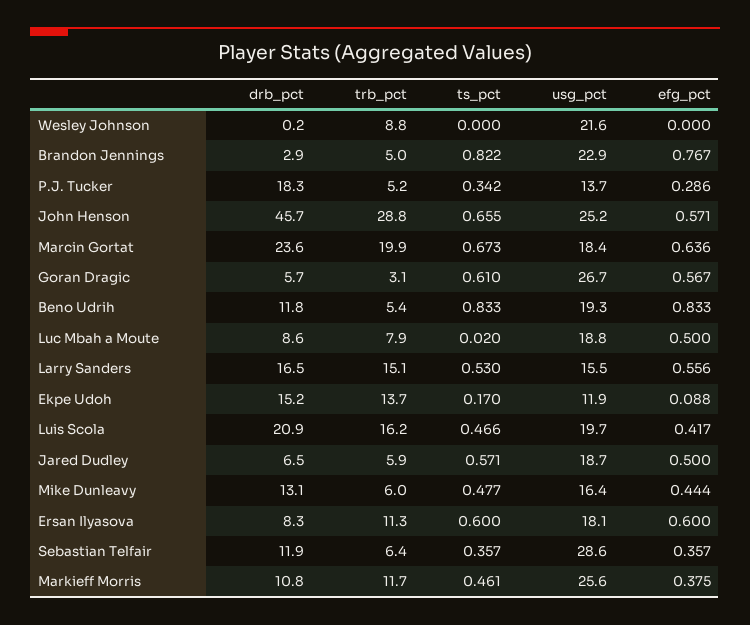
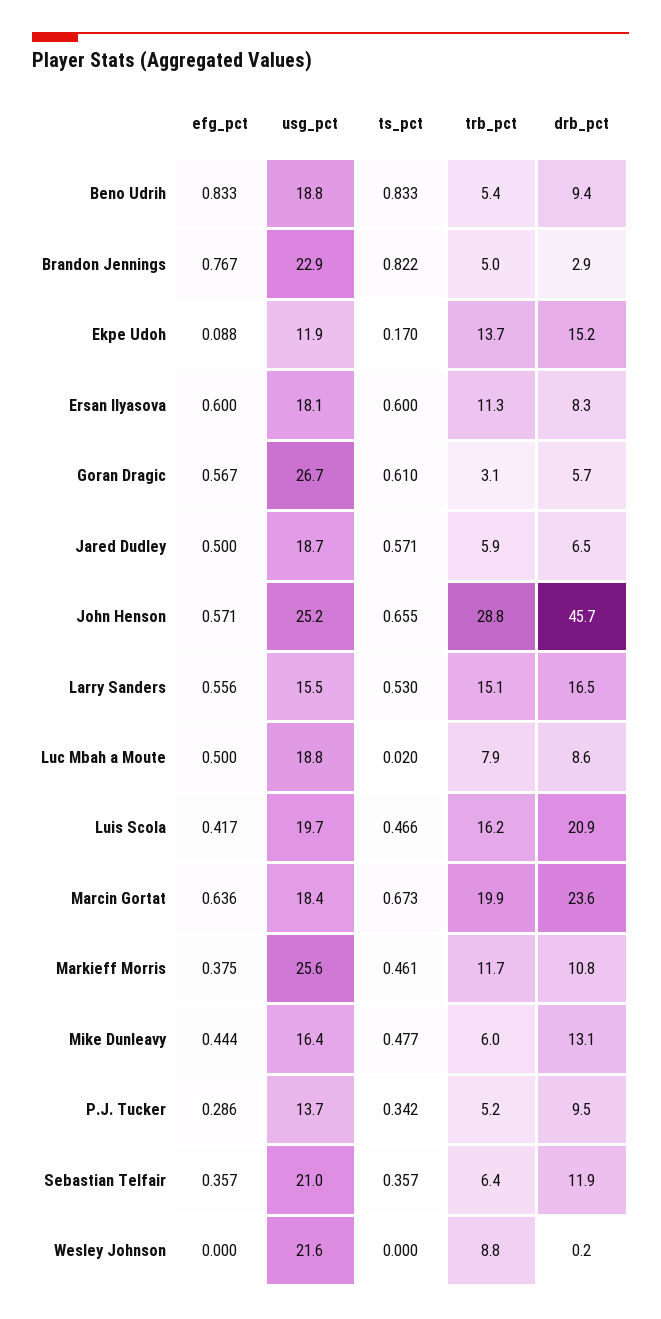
  {
    "drb_pct": {
      "Wesley Johnson": 0.2,
      "Brandon Jennings": 2.9,
-     "P.J. Tucker": 18.3,
+     "P.J. Tucker": 9.5,
      "John Henson": 45.7,
      "Marcin Gortat": 23.6,
      "Goran Dragic": 5.7,
-     "Beno Udrih": 11.8,
+     "Beno Udrih": 9.4,
      "Luc Mbah a Moute": 8.6,
      "Larry Sanders": 16.5,
      "Ekpe Udoh": 15.2,
      "Luis Scola": 20.9,
      "Jared Dudley": 6.5,
      "Mike Dunleavy": 13.1,
      "Ersan Ilyasova": 8.3,
      "Sebastian Telfair": 11.9,
      "Markieff Morris": 10.8
    },
    "trb_pct": {
      "Wesley Johnson": 8.8,
      "Brandon Jennings": 5,
      "P.J. Tucker": 5.2,
      "John Henson": 28.8,
      "Marcin Gortat": 19.9,
      "Goran Dragic": 3.1,
      "Beno Udrih": 5.4,
      "Luc Mbah a Moute": 7.9,
      "Larry Sanders": 15.1,
      "Ekpe Udoh": 13.7,
      "Luis Scola": 16.2,
      "Jared Dudley": 5.9,
      "Mike Dunleavy": 6,
      "Ersan Ilyasova": 11.3,
      "Sebastian Telfair": 6.4,
      "Markieff Morris": 11.7
    },
    "ts_pct": {
      "Wesley Johnson": 0,
      "Brandon Jennings": 0.822,
      "P.J. Tucker": 0.342,
      "John Henson": 0.655,
      "Marcin Gortat": 0.673,
      "Goran Dragic": 0.61,
      "Beno Udrih": 0.833,
      "Luc Mbah a Moute": 0.02,
      "Larry Sanders": 0.53,
      "Ekpe Udoh": 0.17,
      "Luis Scola": 0.466,
      "Jared Dudley": 0.571,
      "Mike Dunleavy": 0.477,
      "Ersan Ilyasova": 0.6,
      "Sebastian Telfair": 0.357,
      "Markieff Morris": 0.461
    },
    "usg_pct": {
      "Wesley Johnson": 21.6,
      "Brandon Jennings": 22.9,
      "P.J. Tucker": 13.7,
      "John Henson": 25.2,
      "Marcin Gortat": 18.4,
      "Goran Dragic": 26.7,
-     "Beno Udrih": 19.3,
+     "Beno Udrih": 18.8,
      "Luc Mbah a Moute": 18.8,
      "Larry Sanders": 15.5,
      "Ekpe Udoh": 11.9,
      "Luis Scola": 19.7,
      "Jared Dudley": 18.7,
      "Mike Dunleavy": 16.4,
      "Ersan Ilyasova": 18.1,
-     "Sebastian Telfair": 28.6,
+     "Sebastian Telfair": 21,
      "Markieff Morris": 25.6
    },
    "efg_pct": {
      "Wesley Johnson": 0,
      "Brandon Jennings": 0.767,
      "P.J. Tucker": 0.286,
      "John Henson": 0.571,
      "Marcin Gortat": 0.636,
      "Goran Dragic": 0.567,
      "Beno Udrih": 0.833,
      "Luc Mbah a Moute": 0.5,
      "Larry Sanders": 0.556,
      "Ekpe Udoh": 0.088,
      "Luis Scola": 0.417,
      "Jared Dudley": 0.5,
      "Mike Dunleavy": 0.444,
      "Ersan Ilyasova": 0.6,
      "Sebastian Telfair": 0.357,
      "Markieff Morris": 0.375
    }
  }

